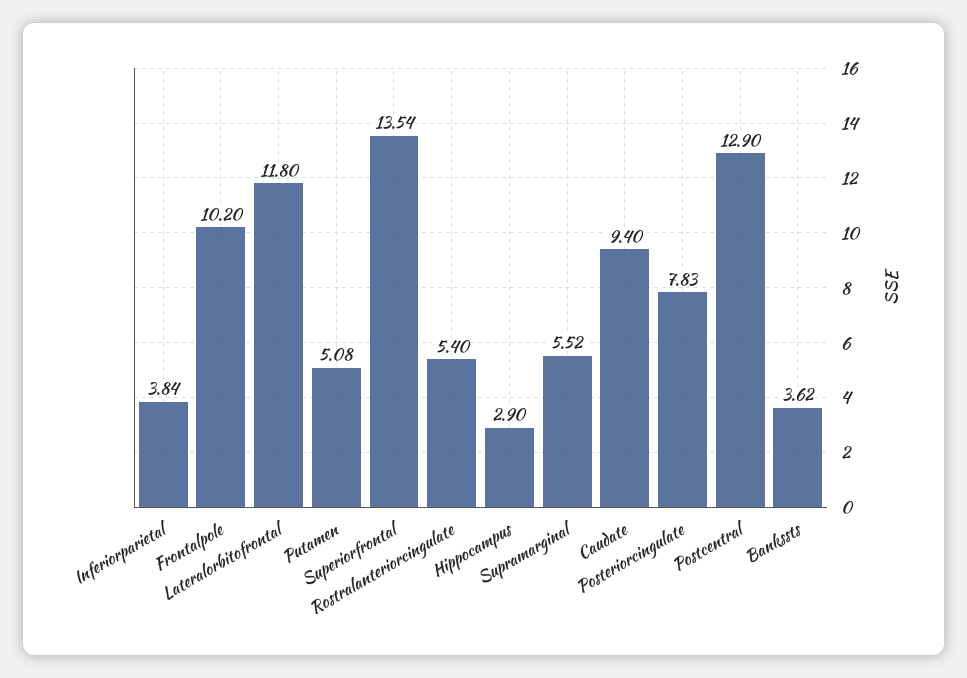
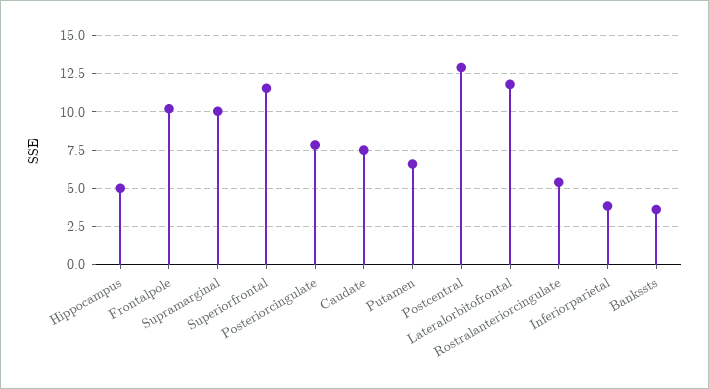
  {
    "Inferiorparietal": 3.84,
    "Frontalpole": 10.2,
    "Lateralorbitofrontal": 11.8,
-   "Putamen": 5.08,
+   "Putamen": 6.5,
-   "Superiorfrontal": 13.54,
+   "Superiorfrontal": 11.5,
    "Rostralanteriorcingulate": 5.4,
-   "Hippocampus": 2.9,
+   "Hippocampus": 5,
-   "Supramarginal": 5.52,
+   "Supramarginal": 10,
-   "Caudate": 9.4,
+   "Caudate": 7.5,
    "Posteriorcingulate": 7.83,
    "Postcentral": 12.9,
    "Bankssts": 3.62
  }

